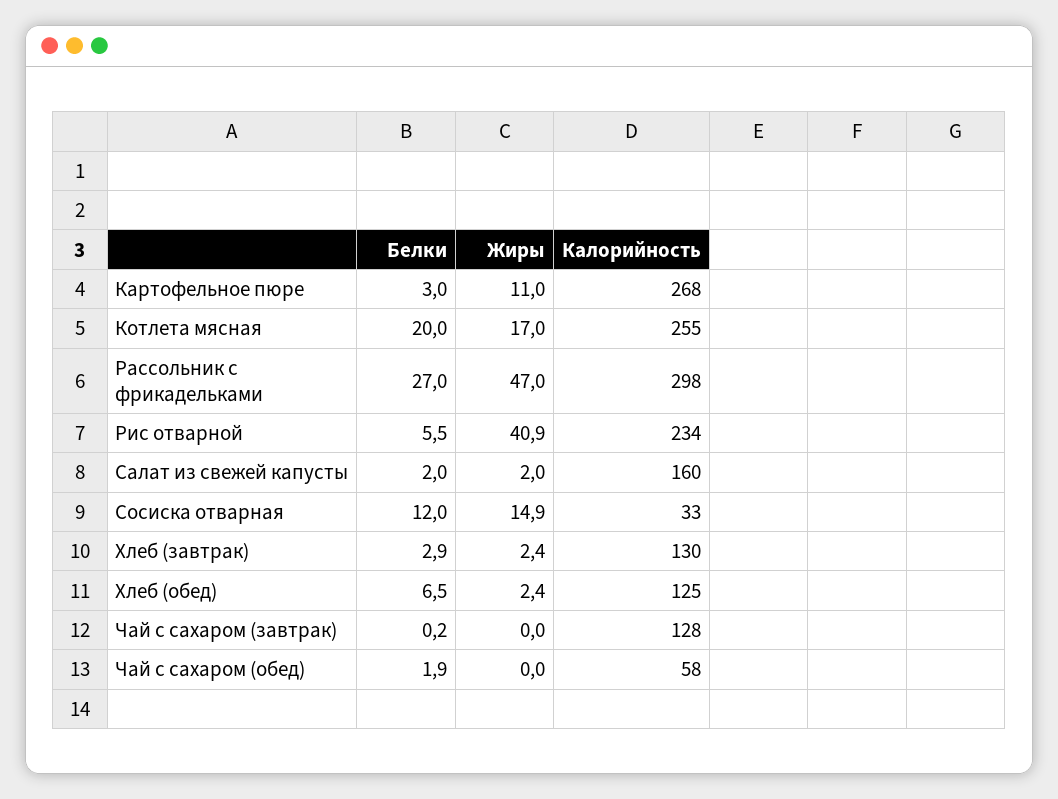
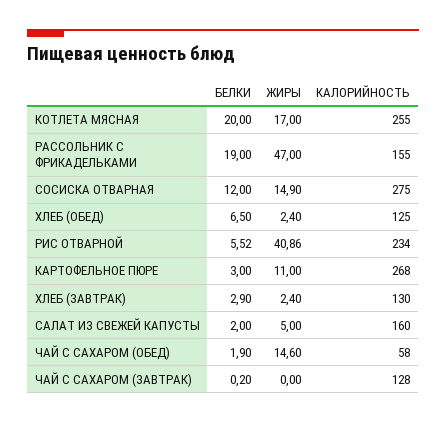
  {
    "Белки": {
      "Картофельное пюре": 3,
      "Котлета мясная": 20,
-     "Рассольник с фрикадельками": 27,
+     "Рассольник с фрикадельками": 19,
      "Рис отварной": 5.52,
      "Салат из свежей капусты": 2,
      "Сосиска отварная": 12,
      "Хлеб (завтрак)": 2.9,
      "Хлеб (обед)": 6.5,
      "Чай с сахаром (завтрак)": 0.2,
      "Чай с сахаром (обед)": 1.9
    },
    "Жиры": {
      "Картофельное пюре": 11,
      "Котлета мясная": 17,
      "Рассольник с фрикадельками": 47,
      "Рис отварной": 40.86,
-     "Салат из свежей капусты": 2,
+     "Салат из свежей капусты": 5,
      "Сосиска отварная": 14.9,
      "Хлеб (завтрак)": 2.4,
      "Хлеб (обед)": 2.4,
      "Чай с сахаром (завтрак)": 0,
-     "Чай с сахаром (обед)": 0
+     "Чай с сахаром (обед)": 14.6
    },
    "Калорийность": {
      "Картофельное пюре": 268,
      "Котлета мясная": 255,
-     "Рассольник с фрикадельками": 298,
+     "Рассольник с фрикадельками": 155,
      "Рис отварной": 234,
      "Салат из свежей капусты": 160,
-     "Сосиска отварная": 33,
+     "Сосиска отварная": 275,
      "Хлеб (завтрак)": 130,
      "Хлеб (обед)": 125,
      "Чай с сахаром (завтрак)": 128,
      "Чай с сахаром (обед)": 58
    }
  }

